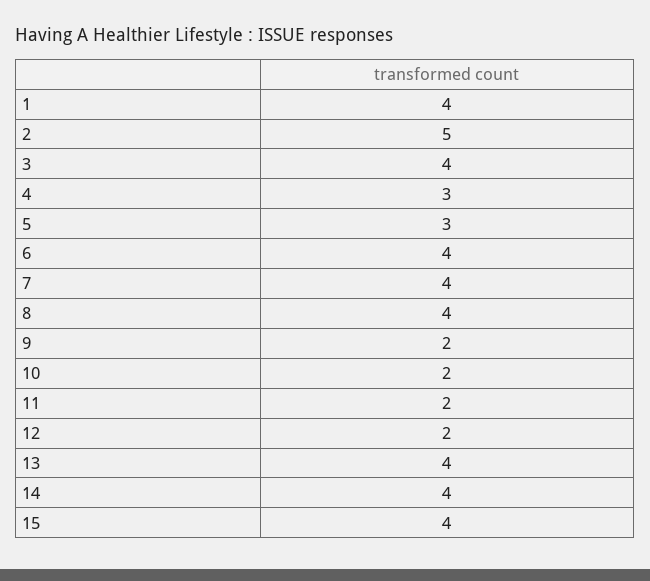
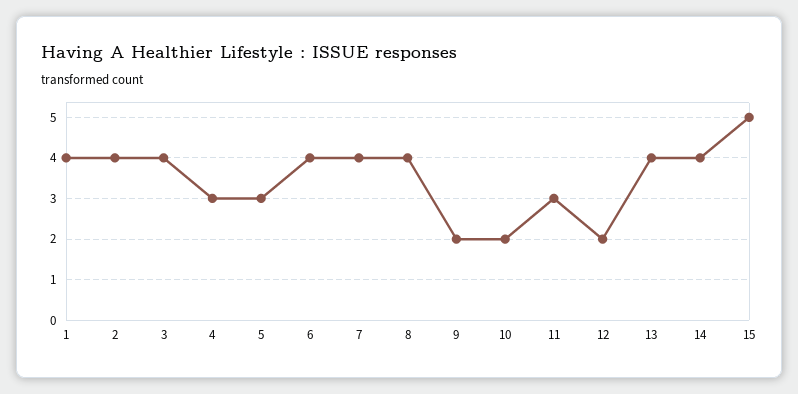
  {
    "1": 4,
-   "2": 5,
+   "2": 4,
    "3": 4,
    "4": 3,
    "5": 3,
    "6": 4,
    "7": 4,
    "8": 4,
    "9": 2,
    "10": 2,
-   "11": 2,
+   "11": 3,
    "12": 2,
    "13": 4,
    "14": 4,
-   "15": 4
+   "15": 5
  }

